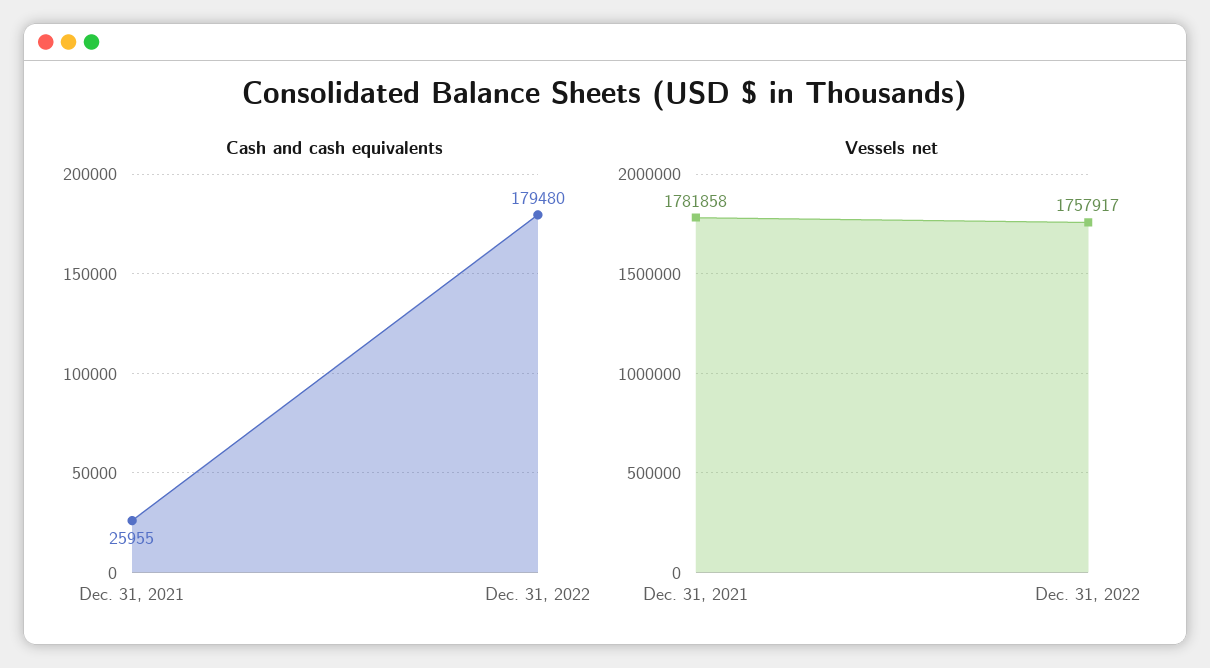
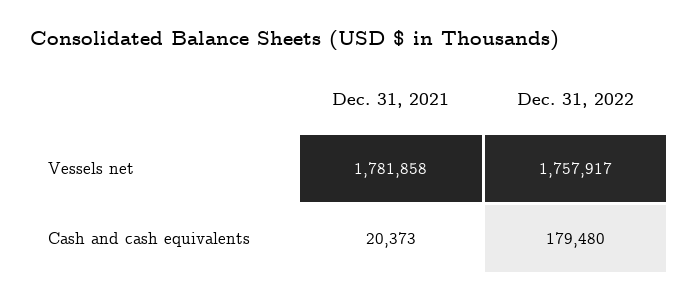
  {
    "Cash and cash equivalents": {
-     "Dec. 31, 2021": 25955,
+     "Dec. 31, 2021": 20373,
      "Dec. 31, 2022": 179480
    },
    "Vessels net": {
      "Dec. 31, 2021": 1781858,
      "Dec. 31, 2022": 1757917
    }
  }

